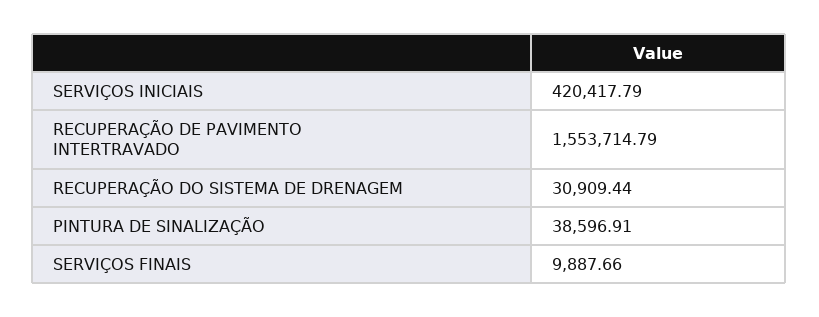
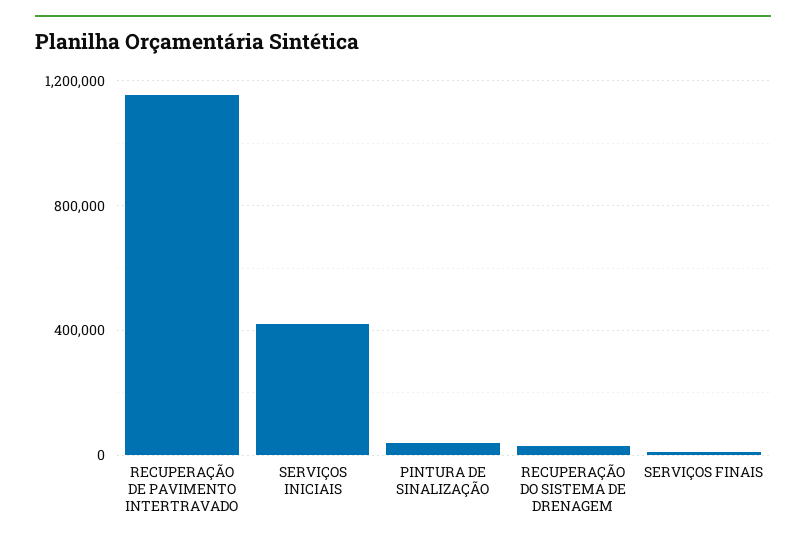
  {
    "SERVIÇOS INICIAIS": 420417.79,
-   "RECUPERAÇÃO DE PAVIMENTO INTERTRAVADO": 1553714.79,
+   "RECUPERAÇÃO DE PAVIMENTO INTERTRAVADO": 1150000,
    "RECUPERAÇÃO DO SISTEMA DE DRENAGEM": 30909.44,
    "PINTURA DE SINALIZAÇÃO": 38596.91,
    "SERVIÇOS FINAIS": 9887.66
  }

